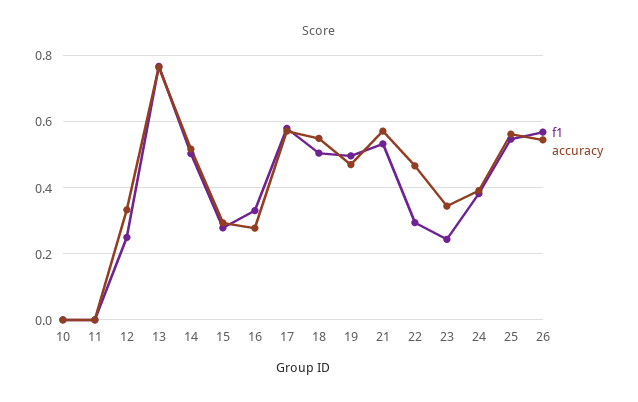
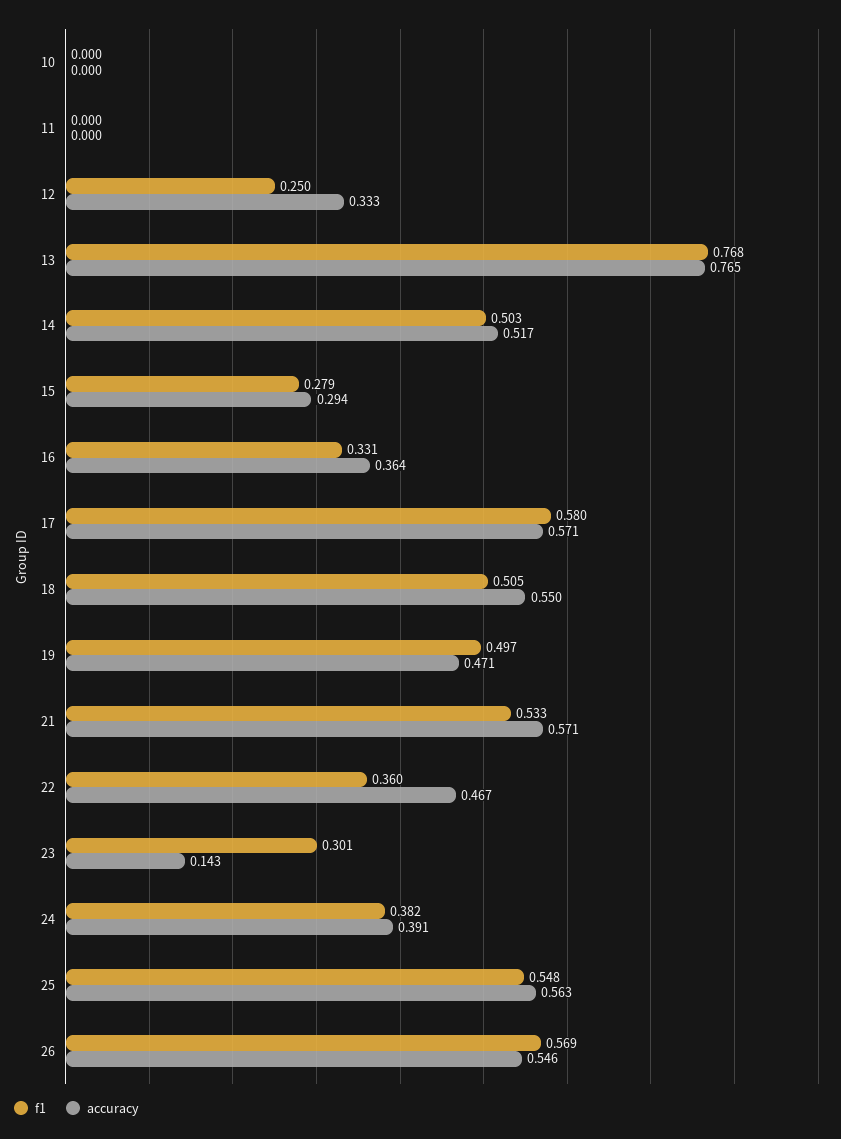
  {
    "f1": {
      "10": 0,
      "11": 0,
      "12": 0.25,
      "13": 0.768,
      "14": 0.503,
      "15": 0.279,
      "16": 0.331,
      "17": 0.58,
      "18": 0.505,
      "19": 0.497,
      "21": 0.533,
-     "22": 0.3,
+     "22": 0.36,
-     "23": 0.24,
+     "23": 0.301,
      "24": 0.382,
      "25": 0.548,
      "26": 0.569
    },
    "accuracy": {
      "10": 0,
      "11": 0,
      "12": 0.333,
      "13": 0.765,
      "14": 0.517,
      "15": 0.294,
-     "16": 0.28,
+     "16": 0.364,
      "17": 0.571,
      "18": 0.55,
      "19": 0.471,
      "21": 0.571,
      "22": 0.467,
-     "23": 0.34,
+     "23": 0.143,
      "24": 0.391,
      "25": 0.563,
      "26": 0.546
    }
  }

